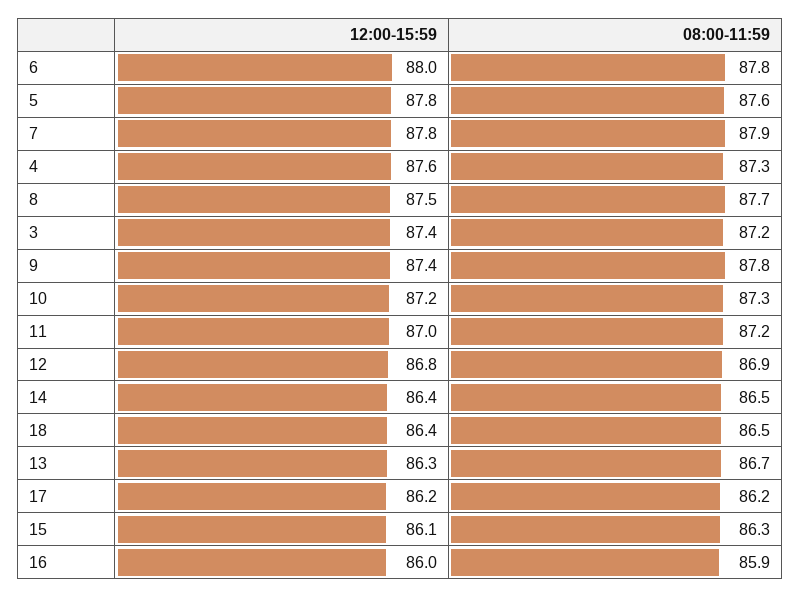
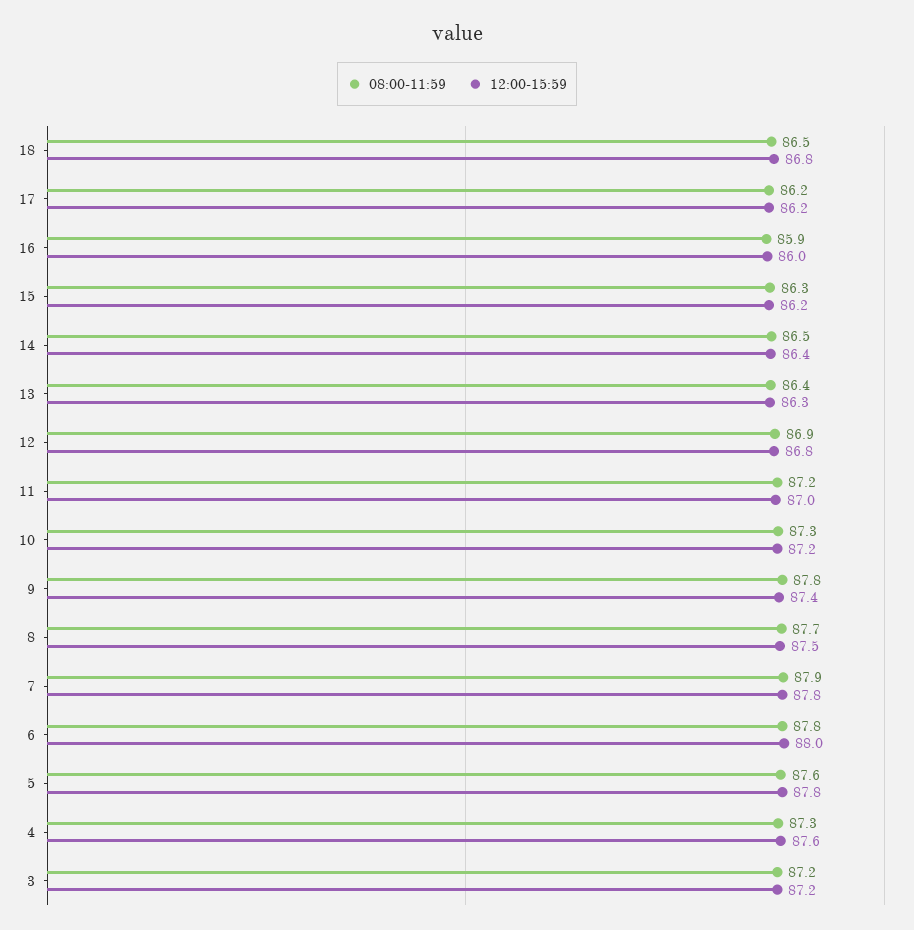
  {
    "12:00-15:59": {
      "6": 88,
      "5": 87.8,
      "7": 87.8,
      "4": 87.6,
      "8": 87.5,
-     "3": 87.4,
+     "3": 87.2,
      "9": 87.4,
      "10": 87.2,
      "11": 87,
      "12": 86.8,
      "14": 86.4,
-     "18": 86.4,
+     "18": 86.8,
      "13": 86.3,
      "17": 86.2,
-     "15": 86.1,
+     "15": 86.2,
      "16": 86
    },
    "08:00-11:59": {
      "6": 87.8,
      "5": 87.6,
      "7": 87.9,
      "4": 87.3,
      "8": 87.7,
      "3": 87.2,
      "9": 87.8,
      "10": 87.3,
      "11": 87.2,
      "12": 86.9,
      "14": 86.5,
      "18": 86.5,
-     "13": 86.7,
+     "13": 86.4,
      "17": 86.2,
      "15": 86.3,
      "16": 85.9
    }
  }

